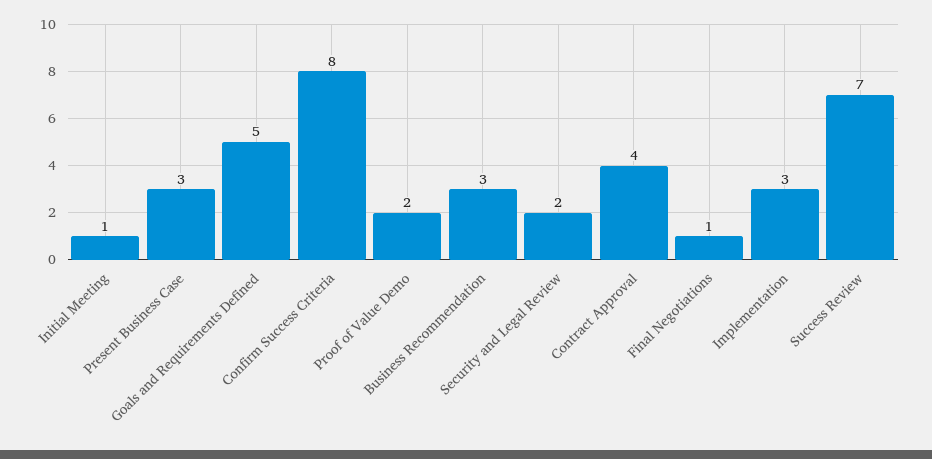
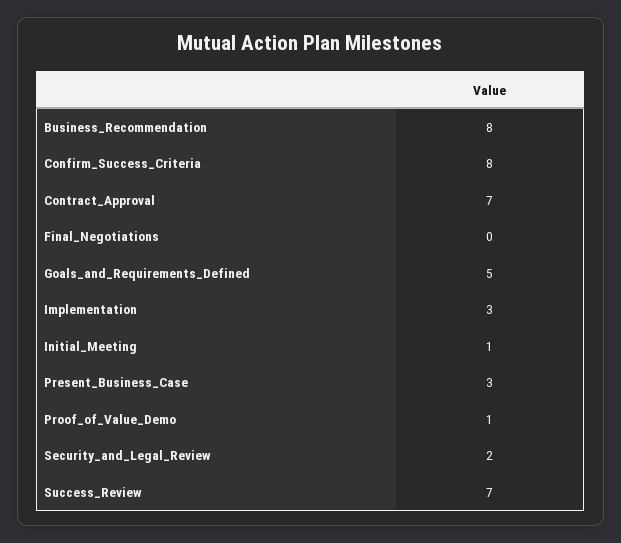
  {
    "Initial Meeting": 1,
    "Present Business Case": 3,
    "Goals and Requirements Defined": 5,
    "Confirm Success Criteria": 8,
-   "Proof of Value Demo": 2,
+   "Proof of Value Demo": 1,
-   "Business Recommendation": 3,
+   "Business Recommendation": 8,
    "Security and Legal Review": 2,
-   "Contract Approval": 4,
+   "Contract Approval": 7,
-   "Final Negotiations": 1,
+   "Final Negotiations": 0,
    "Implementation": 3,
    "Success Review": 7
  }

